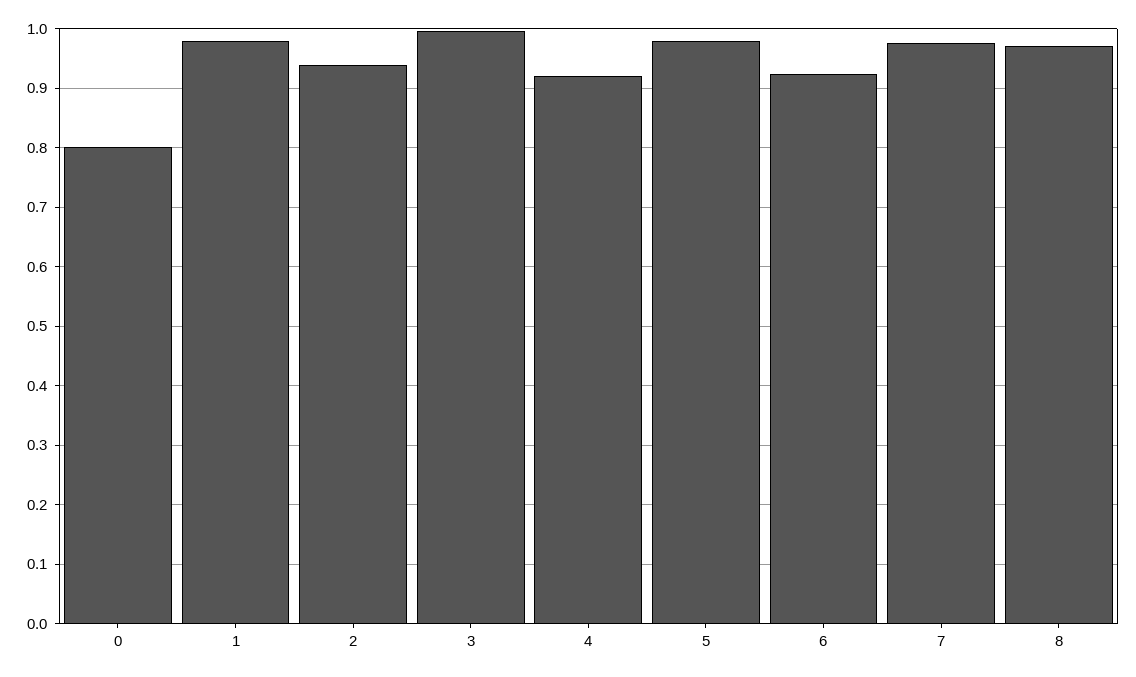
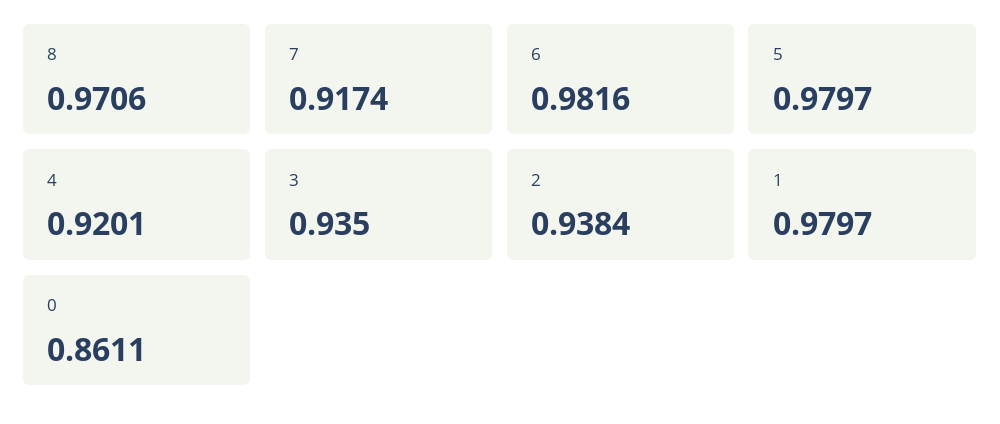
  {
-   "0": 0.8,
+   "0": 0.8611,
    "1": 0.9797,
    "2": 0.9384,
-   "3": 1,
+   "3": 0.935,
    "4": 0.9201,
    "5": 0.9797,
-   "6": 0.92,
+   "6": 0.9816,
-   "7": 0.98,
+   "7": 0.9174,
    "8": 0.9706
  }

